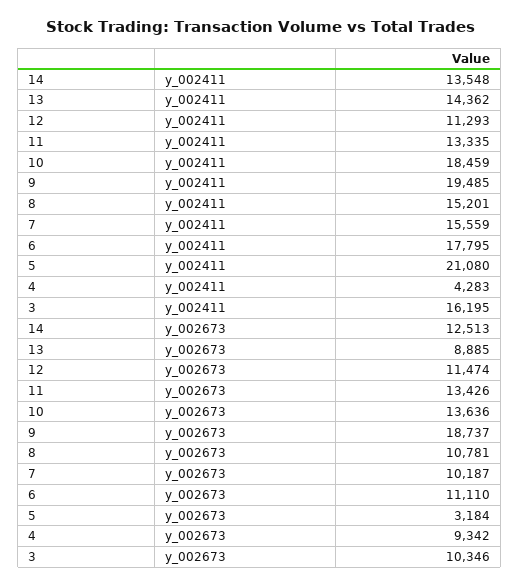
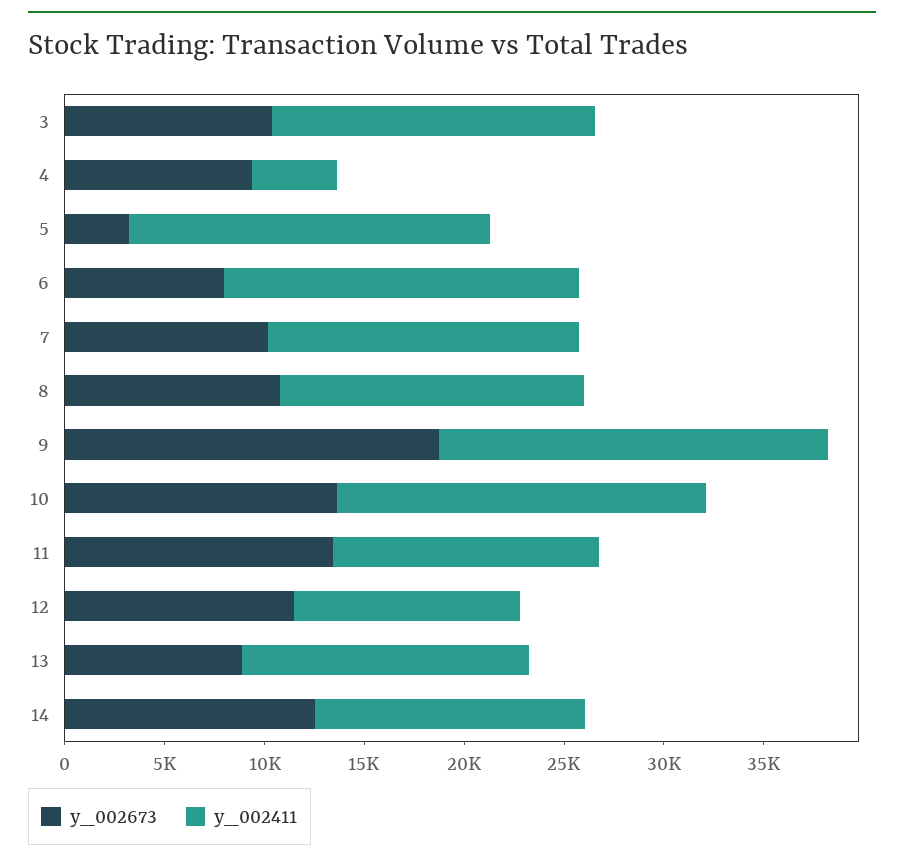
  {
    "y_002411": {
      "14": 13548,
      "13": 14362,
      "12": 11293,
      "11": 13335,
      "10": 18459,
      "9": 19485,
      "8": 15201,
      "7": 15559,
      "6": 17795,
-     "5": 21080,
+     "5": 18000,
      "4": 4283,
      "3": 16195
    },
    "y_002673": {
      "14": 12513,
      "13": 8885,
      "12": 11474,
      "11": 13426,
      "10": 13636,
      "9": 18737,
      "8": 10781,
      "7": 10187,
-     "6": 11110,
+     "6": 8000,
      "5": 3184,
      "4": 9342,
      "3": 10346
    }
  }

